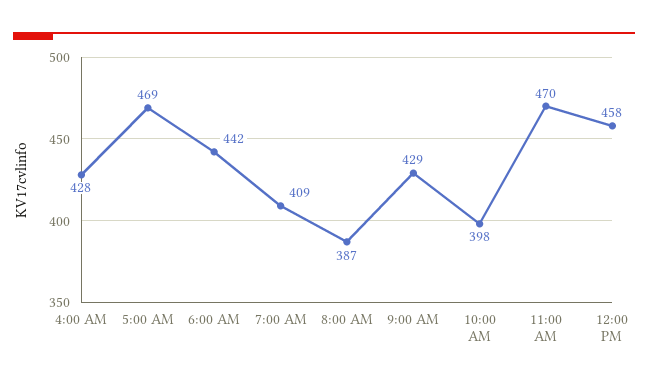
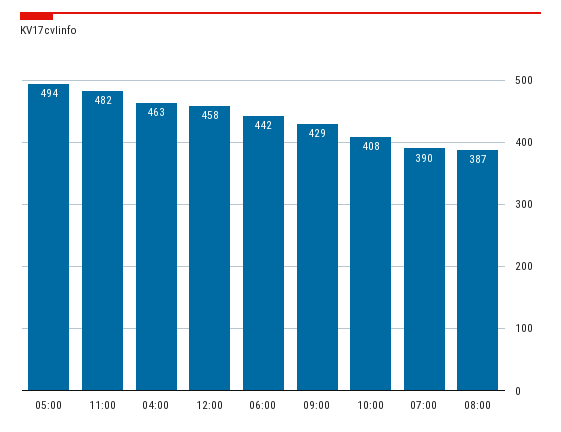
  {
-   "4:00 AM": 428,
+   "4:00 AM": 463,
-   "5:00 AM": 469,
+   "5:00 AM": 494,
    "6:00 AM": 442,
-   "7:00 AM": 409,
+   "7:00 AM": 390,
    "8:00 AM": 387,
    "9:00 AM": 429,
-   "10:00 AM": 398,
+   "10:00 AM": 408,
-   "11:00 AM": 470,
+   "11:00 AM": 482,
    "12:00 PM": 458
  }

